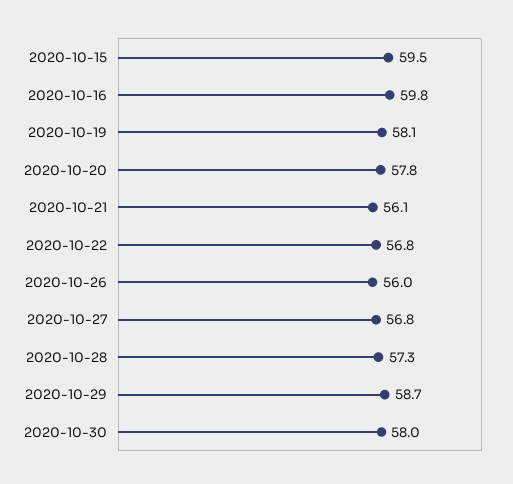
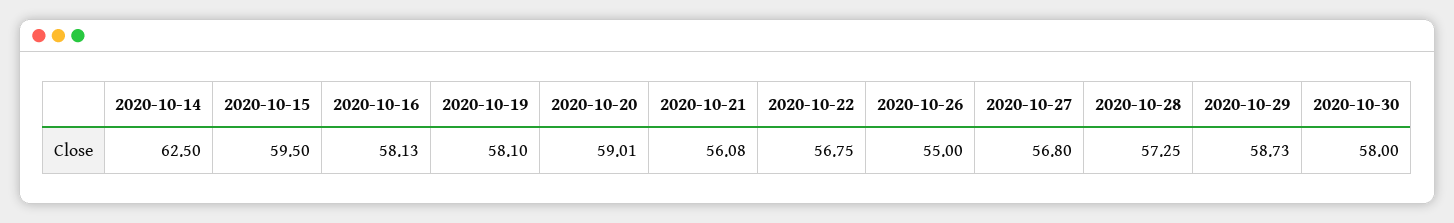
  {
    "2020-10-15": 59.5,
-   "2020-10-16": 59.8,
+   "2020-10-16": 58.13,
    "2020-10-19": 58.1,
-   "2020-10-20": 57.8,
+   "2020-10-20": 59.01,
    "2020-10-21": 56.08,
    "2020-10-22": 56.75,
-   "2020-10-26": 56,
+   "2020-10-26": 55,
    "2020-10-27": 56.8,
    "2020-10-28": 57.25,
    "2020-10-29": 58.73,
-   "2020-10-30": 58
+   "2020-10-30": 58,
+   "2020-10-14": 62.5
  }

